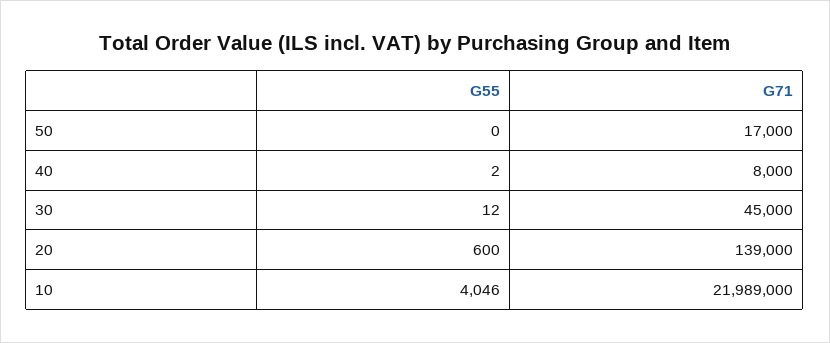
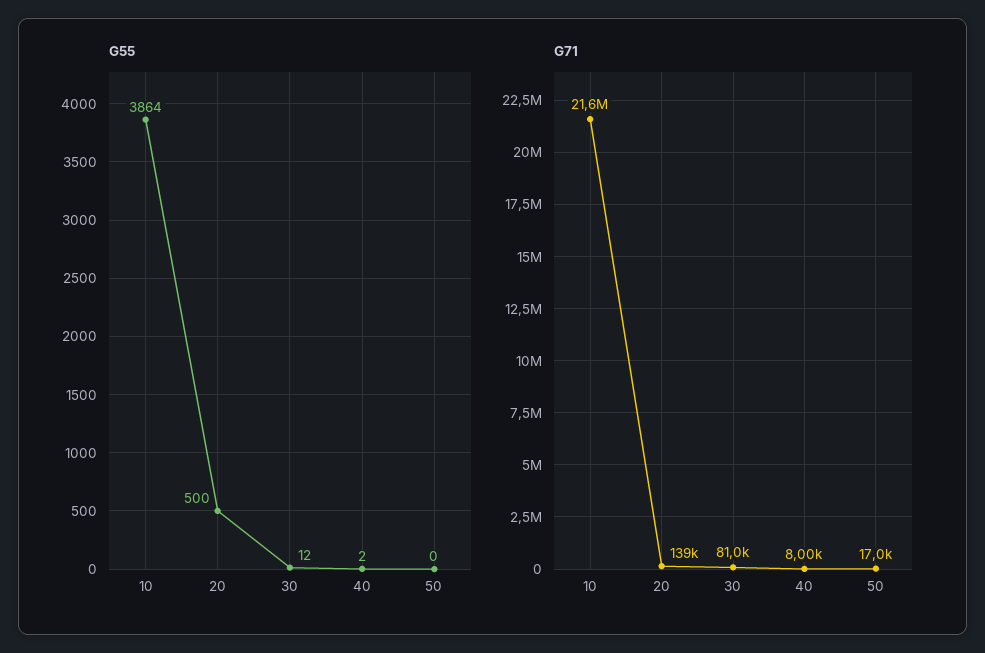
  {
    "G55": {
      "50": 0,
      "40": 2,
      "30": 12,
-     "20": 600,
+     "20": 500,
-     "10": 4046
+     "10": 3864
    },
    "G71": {
      "50": 17000,
      "40": 8000,
-     "30": 45000,
+     "30": 81000,
      "20": 139000,
-     "10": 21989000
+     "10": 21600000
    }
  }

